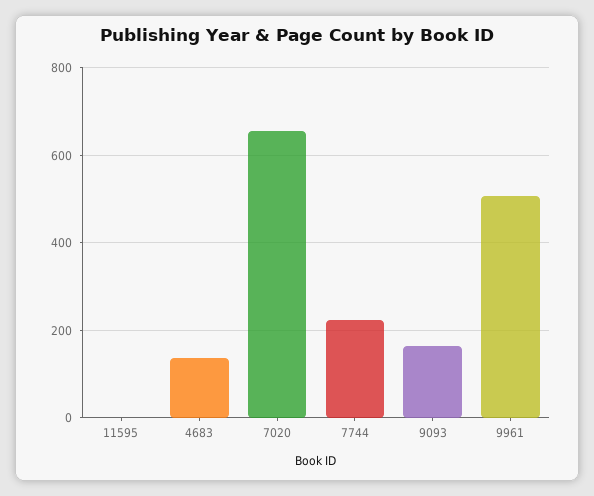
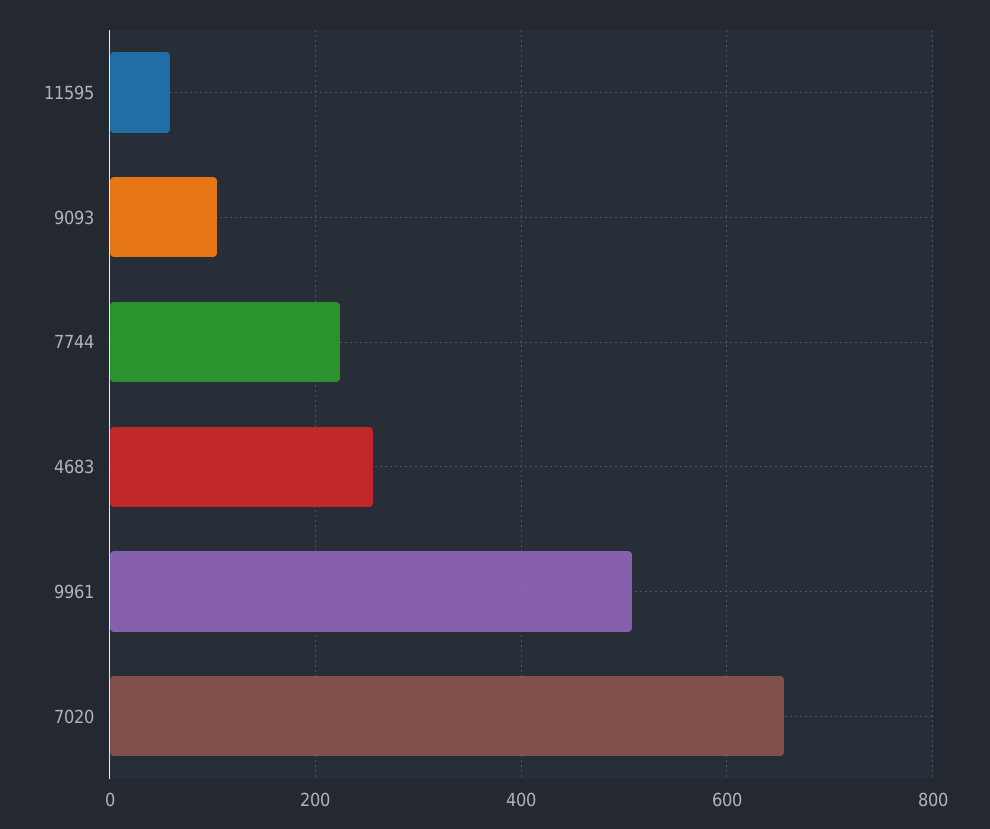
  {
-   "11595": 0,
+   "11595": 60,
-   "4683": 140,
+   "4683": 260,
    "7020": 660,
    "7744": 220,
-   "9093": 160,
+   "9093": 100,
    "9961": 500
  }

